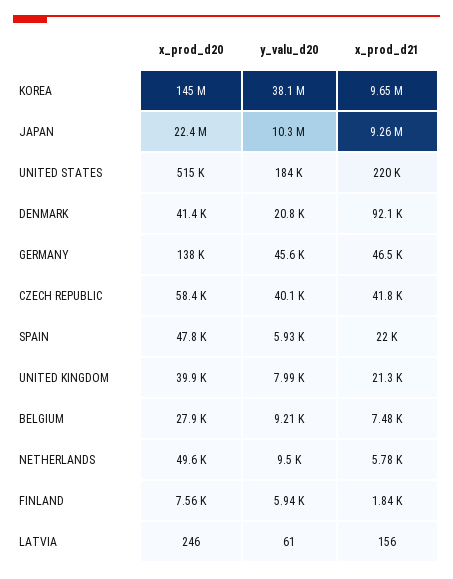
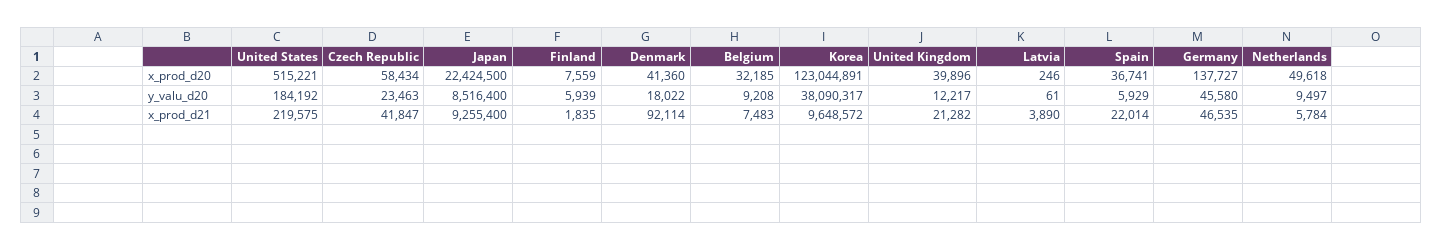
  {
    "x_prod_d20": {
-     "KOREA": 145000000,
+     "KOREA": 123044891,
      "JAPAN": 22424500,
      "UNITED STATES": 515221,
      "DENMARK": 41360,
      "GERMANY": 137727,
      "CZECH REPUBLIC": 58434,
-     "SPAIN": 47800,
+     "SPAIN": 36741,
      "UNITED KINGDOM": 39896,
-     "BELGIUM": 27900,
+     "BELGIUM": 32185,
      "NETHERLANDS": 49618,
      "FINLAND": 7559,
      "LATVIA": 246
    },
    "y_valu_d20": {
      "KOREA": 38090317,
-     "JAPAN": 10300000,
+     "JAPAN": 8516400,
      "UNITED STATES": 184192,
-     "DENMARK": 20800,
+     "DENMARK": 18022,
      "GERMANY": 45580,
-     "CZECH REPUBLIC": 40100,
+     "CZECH REPUBLIC": 23463,
      "SPAIN": 5929,
-     "UNITED KINGDOM": 7990,
+     "UNITED KINGDOM": 12217,
      "BELGIUM": 9208,
      "NETHERLANDS": 9497,
      "FINLAND": 5939,
      "LATVIA": 61
    },
    "x_prod_d21": {
      "KOREA": 9648572,
      "JAPAN": 9255400,
      "UNITED STATES": 219575,
      "DENMARK": 92114,
      "GERMANY": 46535,
      "CZECH REPUBLIC": 41847,
      "SPAIN": 22014,
      "UNITED KINGDOM": 21282,
      "BELGIUM": 7483,
      "NETHERLANDS": 5784,
      "FINLAND": 1835,
-     "LATVIA": 156
+     "LATVIA": 3890
    }
  }

